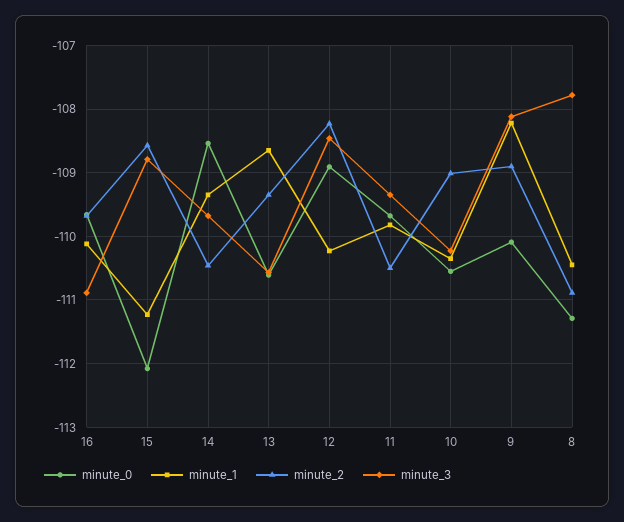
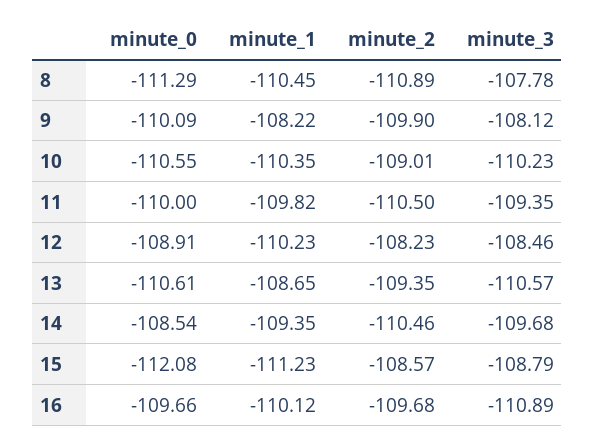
  {
    "minute_0": {
      "16": -109.66,
      "15": -112.08,
      "14": -108.54,
      "13": -110.61,
      "12": -108.91,
-     "11": -109.7,
+     "11": -110,
      "10": -110.55,
      "9": -110.09,
      "8": -111.29
    },
    "minute_1": {
      "16": -110.12,
      "15": -111.23,
      "14": -109.35,
      "13": -108.65,
      "12": -110.23,
      "11": -109.82,
      "10": -110.35,
      "9": -108.22,
      "8": -110.45
    },
    "minute_2": {
      "16": -109.68,
      "15": -108.57,
      "14": -110.46,
      "13": -109.35,
      "12": -108.23,
      "11": -110.5,
      "10": -109.01,
-     "9": -108.9,
+     "9": -109.9,
      "8": -110.89
    },
    "minute_3": {
      "16": -110.89,
      "15": -108.79,
      "14": -109.68,
      "13": -110.57,
      "12": -108.46,
      "11": -109.35,
      "10": -110.23,
      "9": -108.12,
      "8": -107.78
    }
  }

